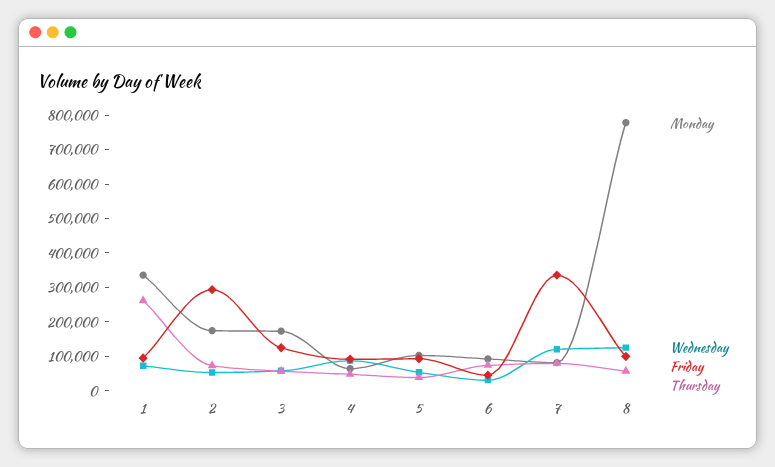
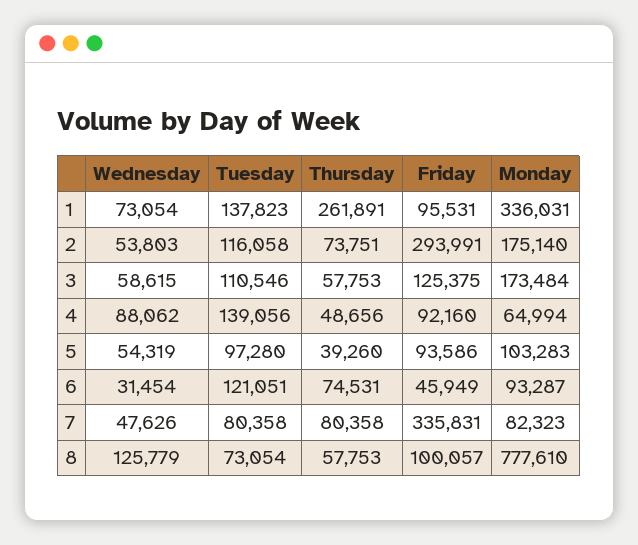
  {
    "Monday": {
      "1": 336031,
      "2": 175140,
      "3": 173484,
      "4": 64994,
      "5": 103283,
      "6": 93287,
      "7": 82323,
      "8": 777610
    },
    "Wednesday": {
      "1": 73054,
      "2": 53803,
      "3": 58615,
      "4": 88062,
      "5": 54319,
      "6": 31454,
-     "7": 125000,
+     "7": 47626,
      "8": 125779
    },
    "Friday": {
      "1": 95531,
      "2": 293991,
      "3": 125375,
      "4": 92160,
      "5": 93586,
      "6": 45949,
      "7": 335831,
      "8": 100057
    },
    "Thursday": {
      "1": 261891,
      "2": 73751,
      "3": 57753,
      "4": 48656,
      "5": 39260,
      "6": 74531,
      "7": 80358,
      "8": 57753
-   }
+   },
+   "Tuesday": {
+     "1": 137823,
+     "2": 116058,
+     "3": 110546,
+     "4": 139056,
+     "5": 97280,
+     "6": 121051,
+     "7": 80358,
+     "8": 73054
+   }
  }

